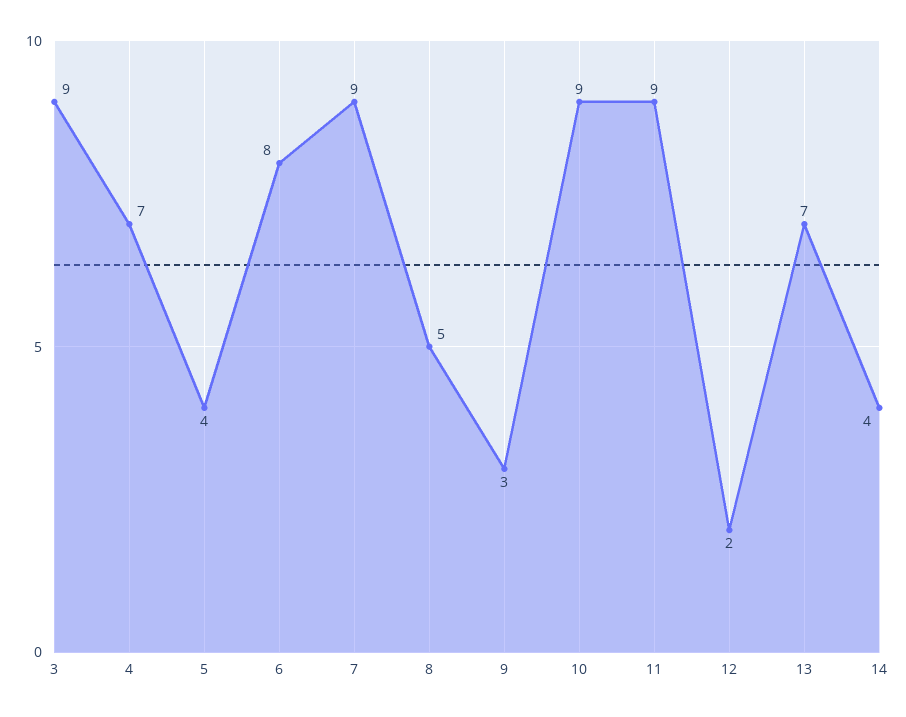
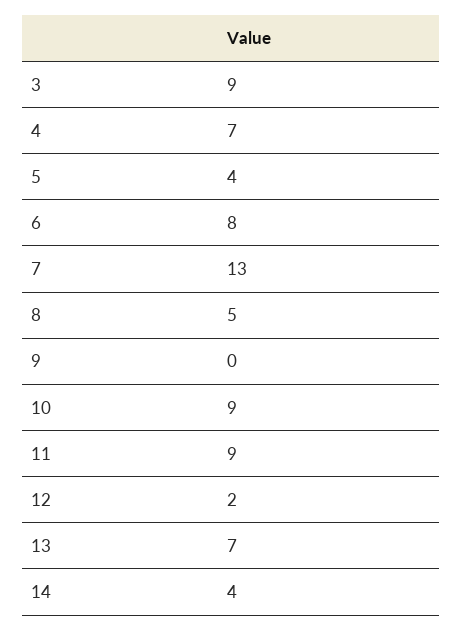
  {
    "3": 9,
    "4": 7,
    "5": 4,
    "6": 8,
-   "7": 9,
+   "7": 13,
    "8": 5,
-   "9": 3,
+   "9": 0,
    "10": 9,
    "11": 9,
    "12": 2,
    "13": 7,
    "14": 4
  }

